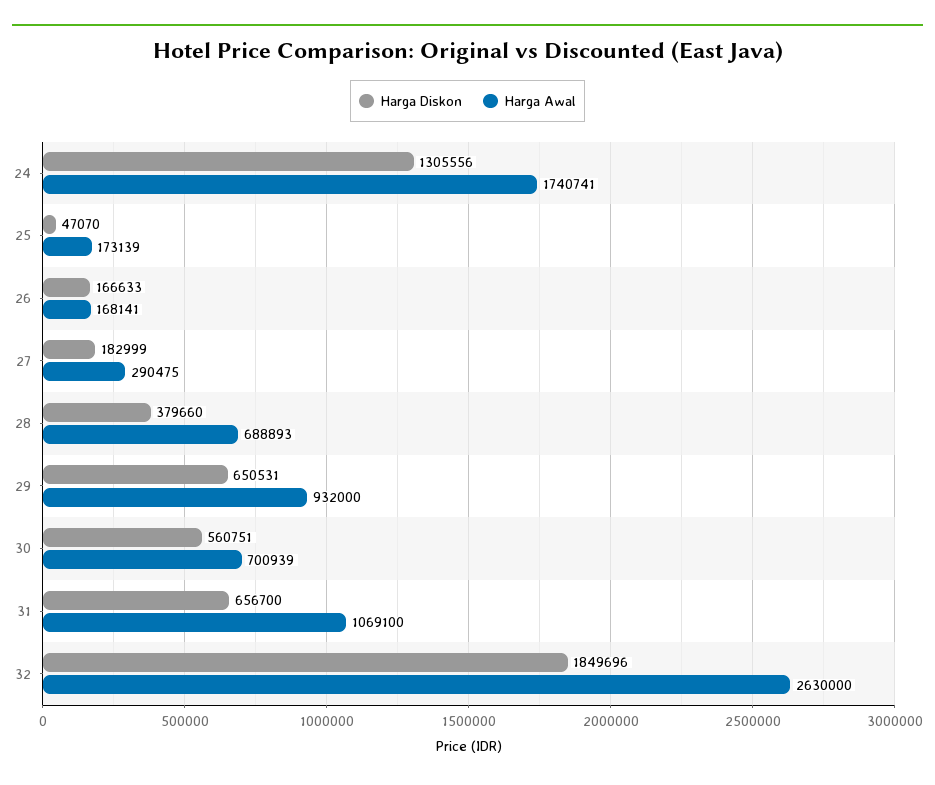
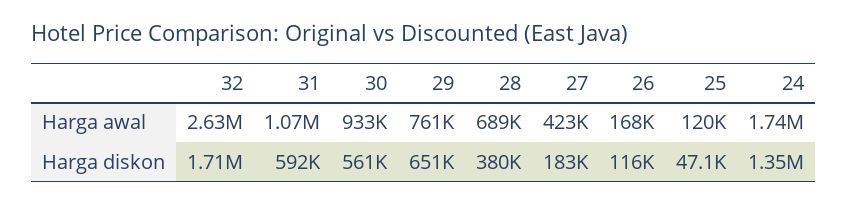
  {
    "Harga Diskon": {
-     "24": 1305556,
+     "24": 1350000,
      "25": 47070,
-     "26": 166633,
+     "26": 116000,
      "27": 182999,
      "28": 379660,
      "29": 650531,
      "30": 560751,
-     "31": 656700,
+     "31": 592000,
-     "32": 1849696
+     "32": 1710000
    },
    "Harga Awal": {
      "24": 1740741,
-     "25": 173139,
+     "25": 120000,
      "26": 168141,
-     "27": 290475,
+     "27": 423000,
      "28": 688893,
-     "29": 932000,
+     "29": 761000,
-     "30": 700939,
+     "30": 933000,
      "31": 1069100,
      "32": 2630000
    }
  }

